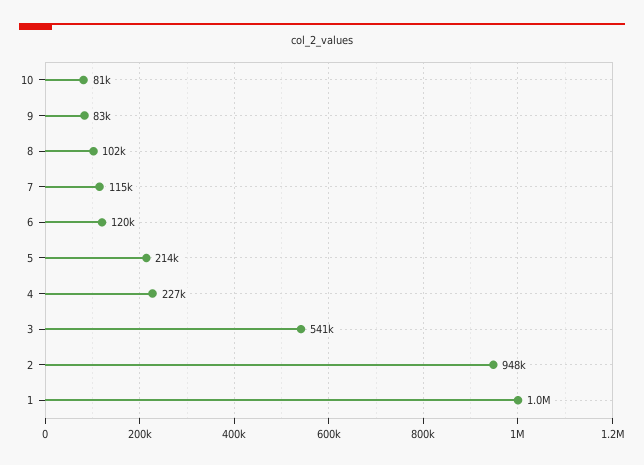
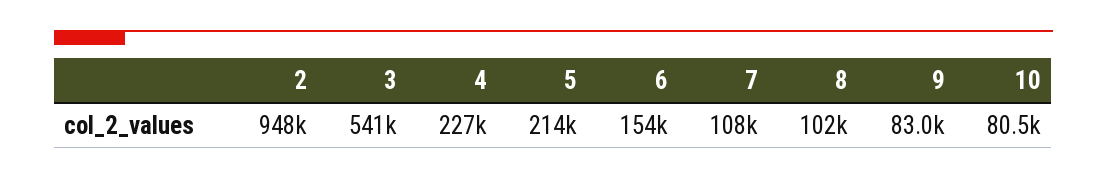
  {
    "10": 80500,
    "9": 83000,
    "8": 102000,
-   "7": 115000,
+   "7": 108000,
-   "6": 120000,
+   "6": 154000,
    "5": 214000,
    "4": 227000,
    "3": 541000,
-   "2": 948000,
+   "2": 948000
-   "1": 1000000
  }

